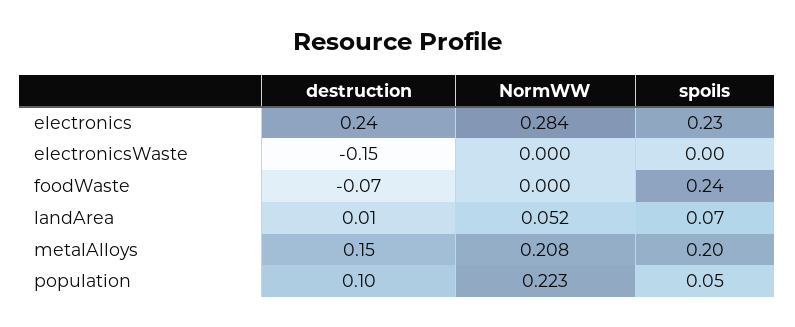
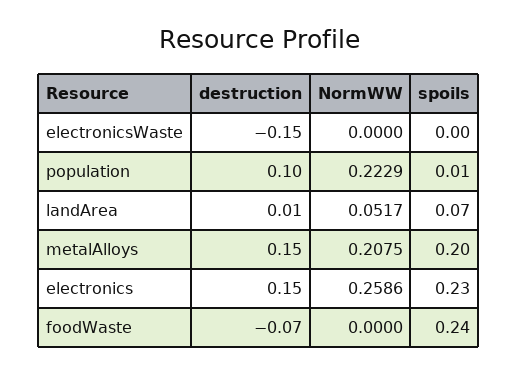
  {
    "destruction": {
-     "electronics": 0.24,
+     "electronics": 0.15,
      "electronicsWaste": -0.15,
      "foodWaste": -0.07,
      "landArea": 0.01,
      "metalAlloys": 0.15,
      "population": 0.1
    },
    "NormWW": {
-     "electronics": 0.284,
+     "electronics": 0.2586,
      "electronicsWaste": 0,
      "foodWaste": 0,
      "landArea": 0.0517,
      "metalAlloys": 0.2075,
      "population": 0.2229
    },
    "spoils": {
      "electronics": 0.23,
      "electronicsWaste": 0,
      "foodWaste": 0.24,
      "landArea": 0.07,
      "metalAlloys": 0.2,
-     "population": 0.05
+     "population": 0.01
    }
  }

